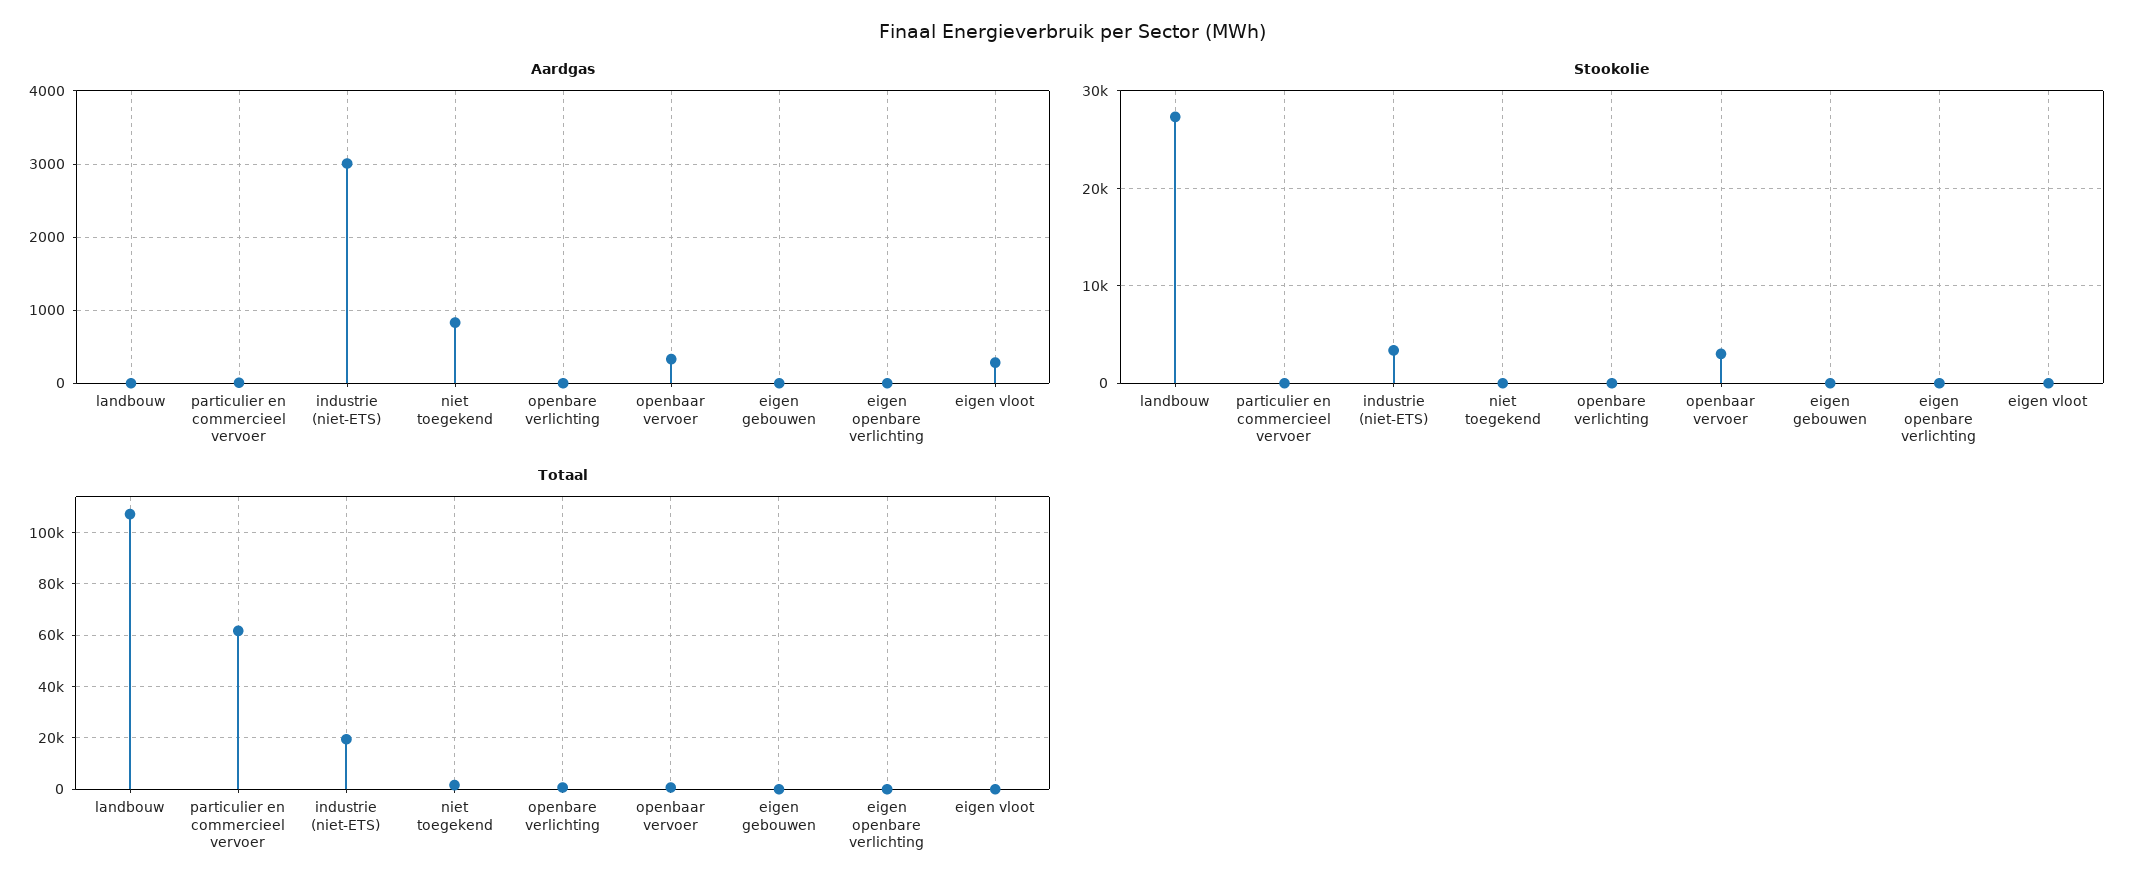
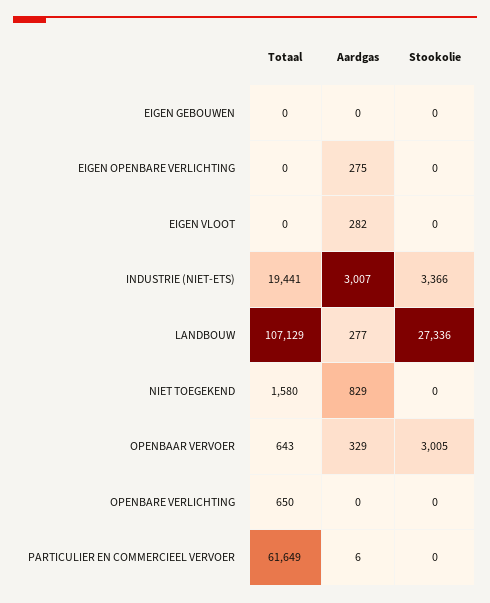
  {
    "Aardgas": {
-     "landbouw": 0,
+     "landbouw": 277,
      "particulier en commercieel vervoer": 6,
      "industrie (niet-ETS)": 3007,
      "niet toegekend": 829,
      "openbare verlichting": 0,
      "openbaar vervoer": 329,
      "eigen gebouwen": 0,
-     "eigen openbare verlichting": 0,
+     "eigen openbare verlichting": 275,
      "eigen vloot": 282
    },
    "Stookolie": {
      "landbouw": 27336,
      "particulier en commercieel vervoer": 0,
      "industrie (niet-ETS)": 3366,
      "niet toegekend": 0,
      "openbare verlichting": 0,
      "openbaar vervoer": 3005,
      "eigen gebouwen": 0,
      "eigen openbare verlichting": 0,
      "eigen vloot": 0
    },
    "Totaal": {
      "landbouw": 107129,
      "particulier en commercieel vervoer": 61649,
      "industrie (niet-ETS)": 19441,
      "niet toegekend": 1580,
      "openbare verlichting": 650,
      "openbaar vervoer": 643,
      "eigen gebouwen": 0,
      "eigen openbare verlichting": 0,
      "eigen vloot": 0
    }
  }

